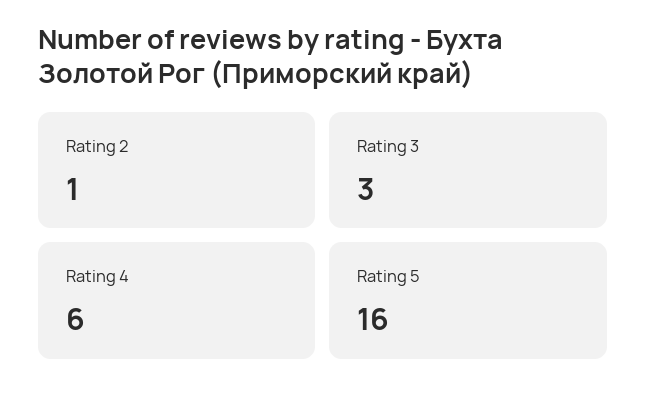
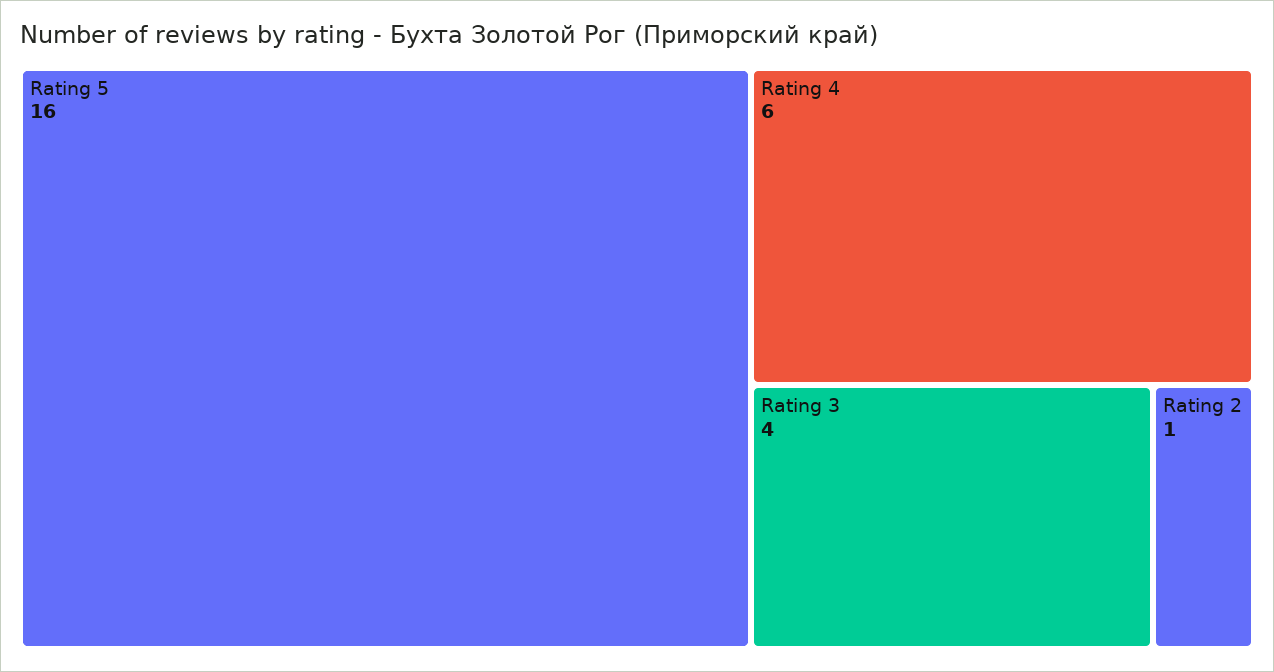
  {
    "Rating 2": 1,
-   "Rating 3": 3,
+   "Rating 3": 4,
    "Rating 4": 6,
    "Rating 5": 16
  }

